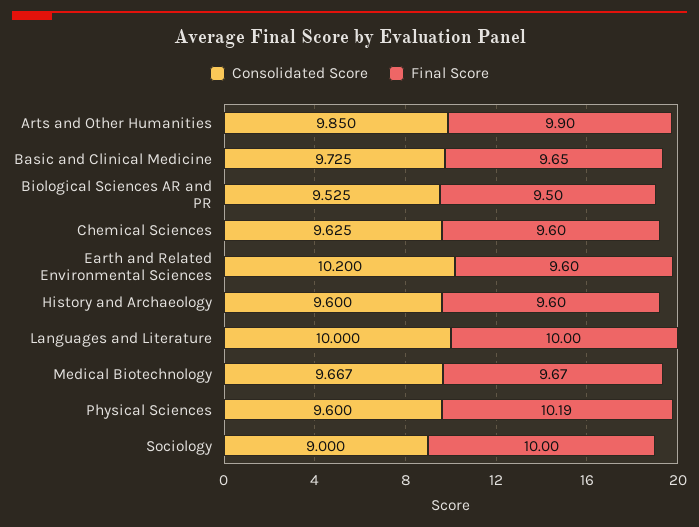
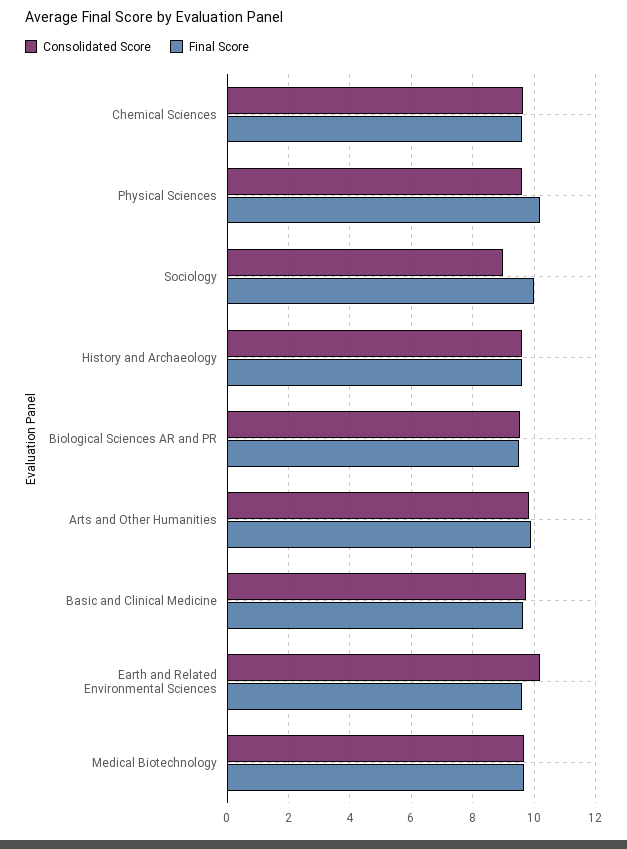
  {
    "Consolidated Score": {
      "Arts and Other Humanities": 9.85,
      "Basic and Clinical Medicine": 9.725,
      "Biological Sciences AR and PR": 9.525,
      "Chemical Sciences": 9.625,
      "Earth and Related Environmental Sciences": 10.2,
      "History and Archaeology": 9.6,
-     "Languages and Literature": 10,
      "Medical Biotechnology": 9.667,
      "Physical Sciences": 9.6,
      "Sociology": 9
    },
    "Final Score": {
      "Arts and Other Humanities": 9.9,
      "Basic and Clinical Medicine": 9.65,
      "Biological Sciences AR and PR": 9.5,
      "Chemical Sciences": 9.6,
      "Earth and Related Environmental Sciences": 9.6,
      "History and Archaeology": 9.6,
-     "Languages and Literature": 10,
      "Medical Biotechnology": 9.67,
      "Physical Sciences": 10.19,
      "Sociology": 10
    }
  }

